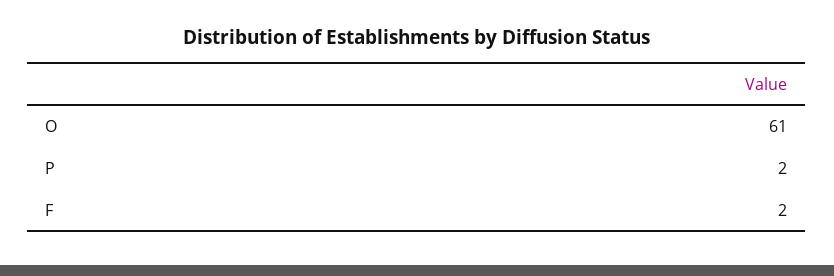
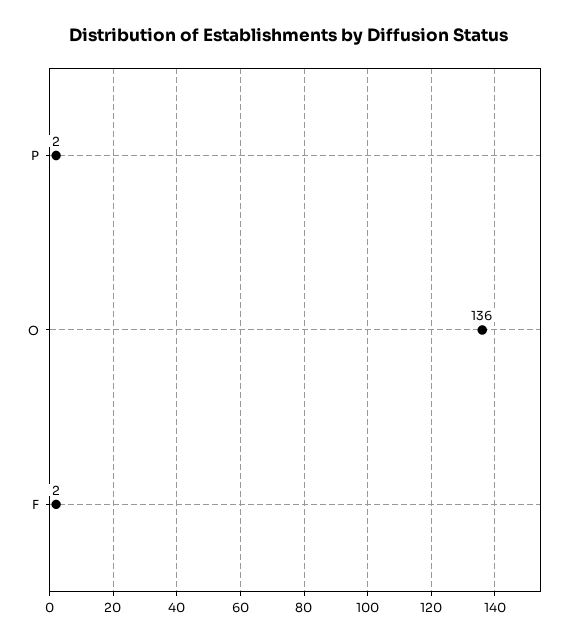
  {
-   "O": 61,
+   "O": 136,
    "P": 2,
    "F": 2
  }

